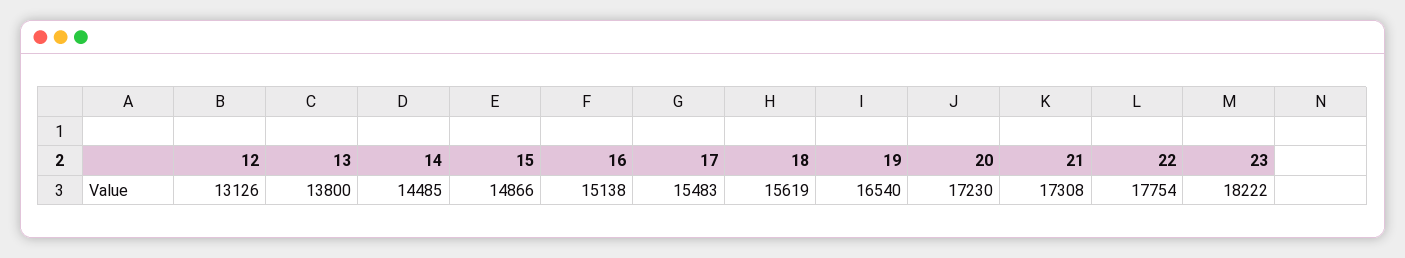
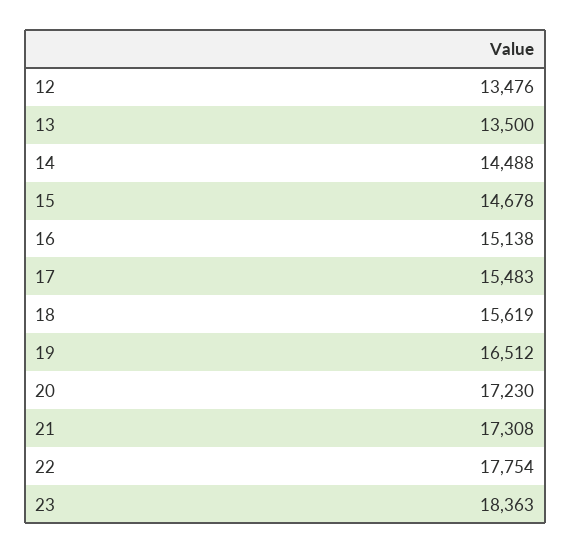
  {
-   "12": 13126,
+   "12": 13476,
-   "13": 13800,
+   "13": 13500,
-   "14": 14485,
+   "14": 14488,
-   "15": 14866,
+   "15": 14678,
    "16": 15138,
    "17": 15483,
    "18": 15619,
-   "19": 16540,
+   "19": 16512,
    "20": 17230,
    "21": 17308,
    "22": 17754,
-   "23": 18222
+   "23": 18363
  }

